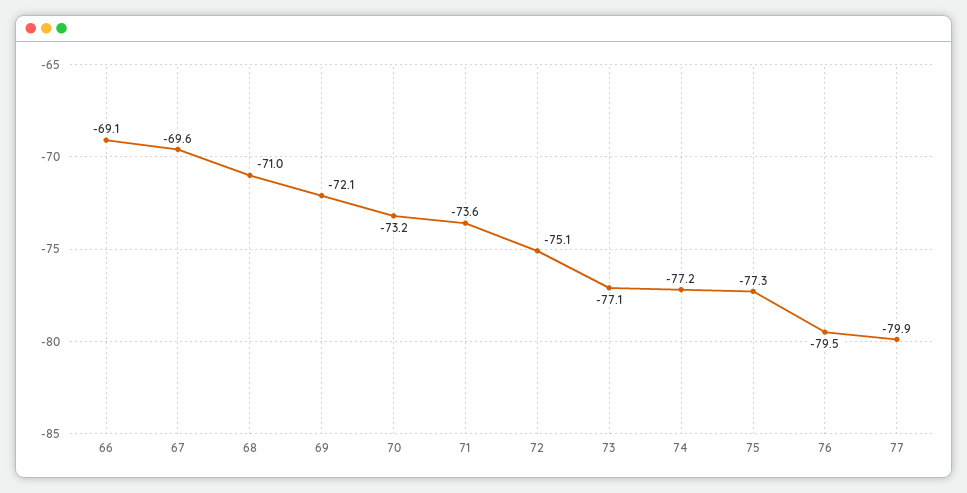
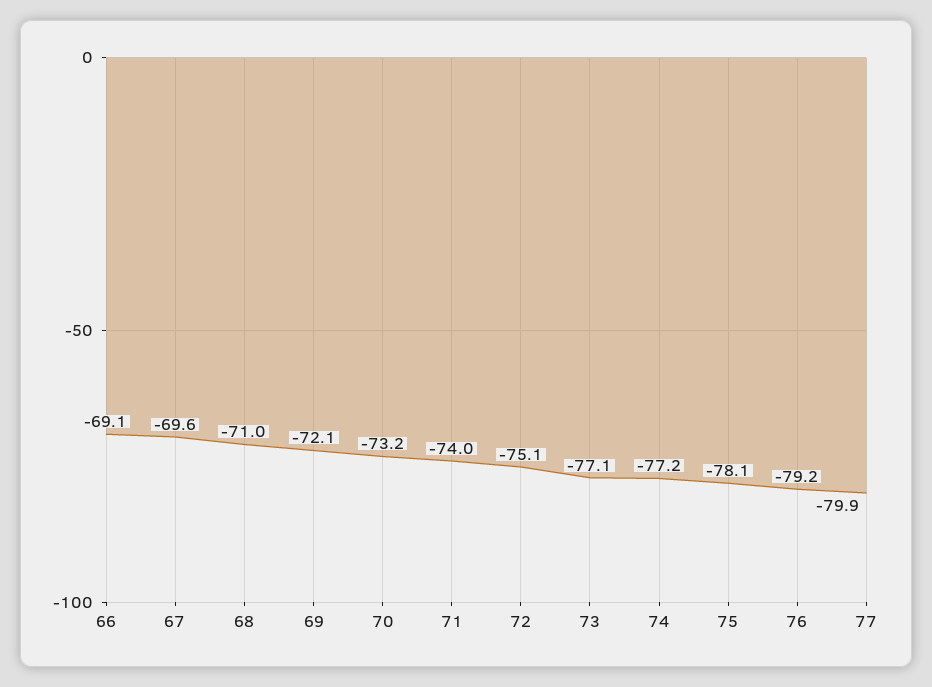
  {
    "66": -69.1,
    "67": -69.6,
    "68": -71,
    "69": -72.1,
    "70": -73.2,
-   "71": -73.6,
+   "71": -74,
    "72": -75.1,
    "73": -77.1,
    "74": -77.2,
-   "75": -77.3,
+   "75": -78.1,
-   "76": -79.5,
+   "76": -79.2,
    "77": -79.9
  }

